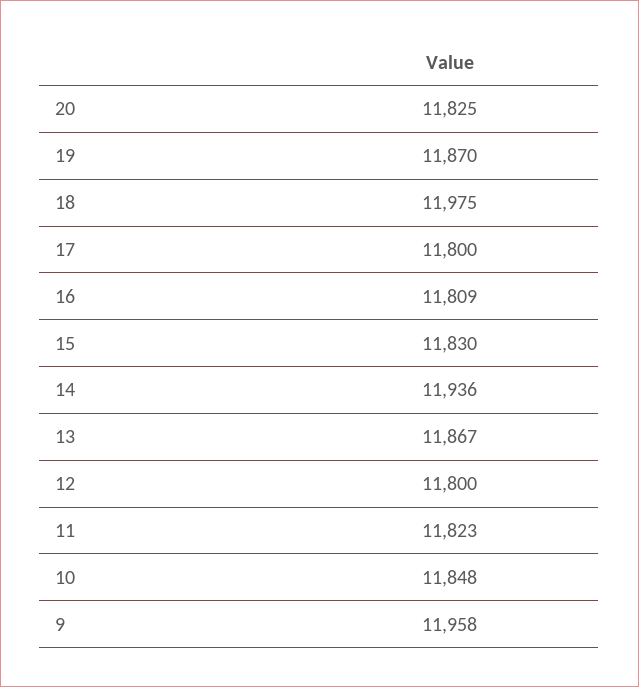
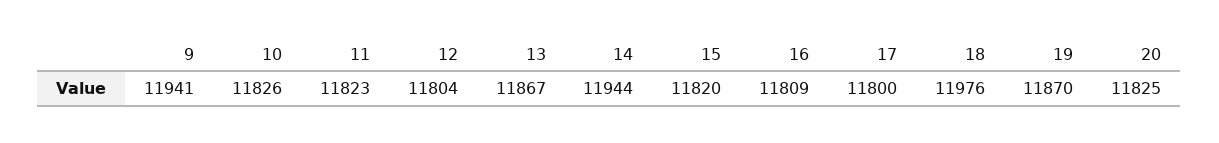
  {
    "20": 11825,
    "19": 11870,
-   "18": 11975,
+   "18": 11976,
    "17": 11800,
    "16": 11809,
-   "15": 11830,
+   "15": 11820,
-   "14": 11936,
+   "14": 11944,
    "13": 11867,
-   "12": 11800,
+   "12": 11804,
    "11": 11823,
-   "10": 11848,
+   "10": 11826,
-   "9": 11958
+   "9": 11941
  }

